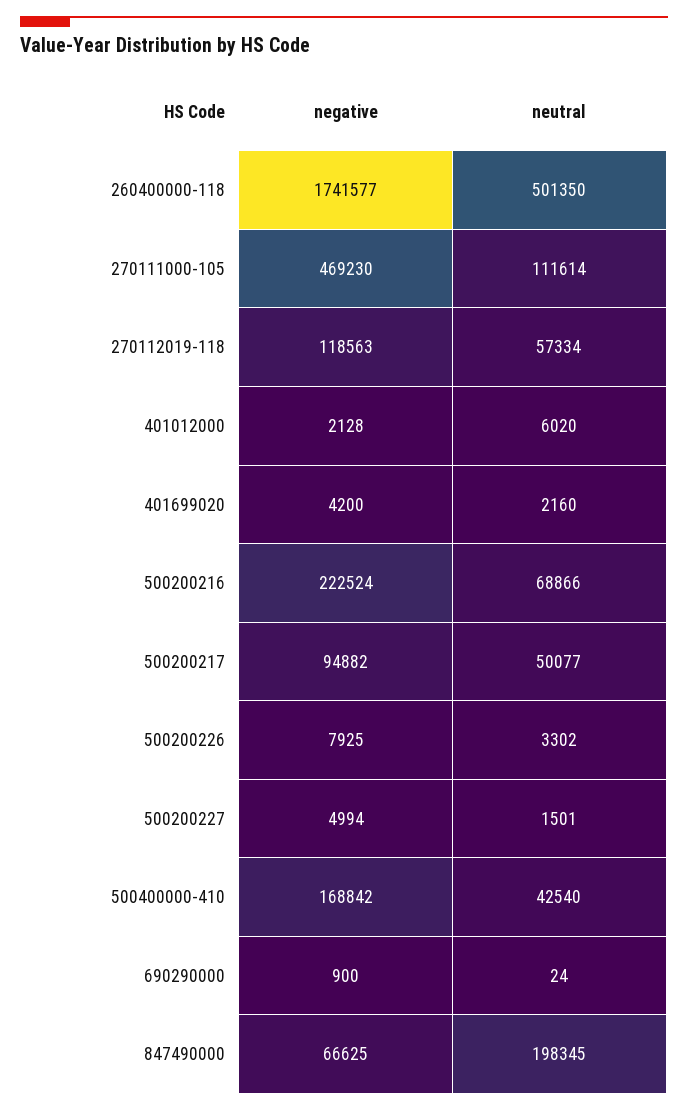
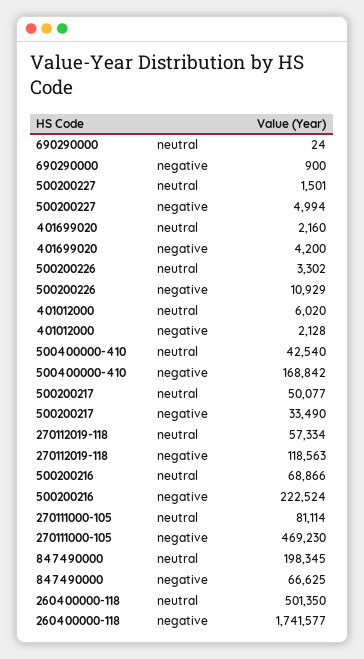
  {
    "negative": {
      "260400000-118": 1741577,
      "270111000-105": 469230,
      "270112019-118": 118563,
      "401012000": 2128,
      "401699020": 4200,
      "500200216": 222524,
-     "500200217": 94882,
+     "500200217": 33490,
-     "500200226": 7925,
+     "500200226": 10929,
      "500200227": 4994,
      "500400000-410": 168842,
      "690290000": 900,
      "847490000": 66625
    },
    "neutral": {
      "260400000-118": 501350,
-     "270111000-105": 111614,
+     "270111000-105": 81114,
      "270112019-118": 57334,
      "401012000": 6020,
      "401699020": 2160,
      "500200216": 68866,
      "500200217": 50077,
      "500200226": 3302,
      "500200227": 1501,
      "500400000-410": 42540,
      "690290000": 24,
      "847490000": 198345
    }
  }

